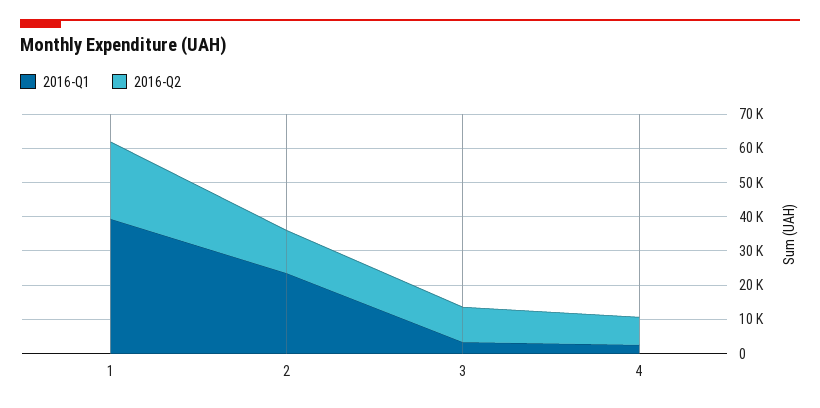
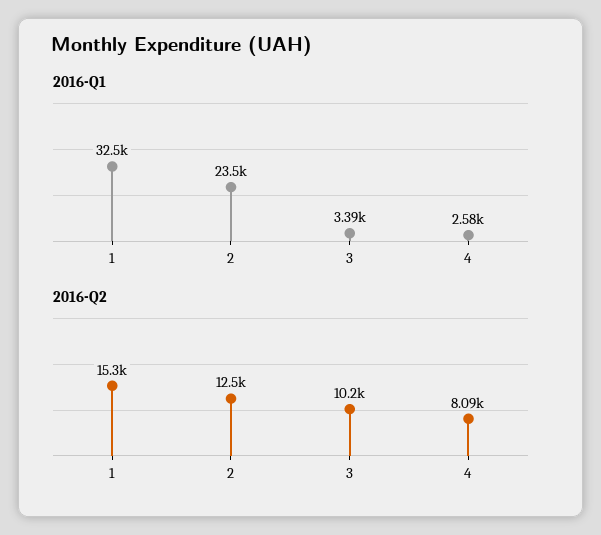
  {
    "2016-Q1": {
-     "1": 40000,
+     "1": 32500,
      "2": 23500,
      "3": 3390,
      "4": 2580
    },
    "2016-Q2": {
-     "1": 22500,
+     "1": 15300,
      "2": 12500,
      "3": 10200,
      "4": 8090
    }
  }

